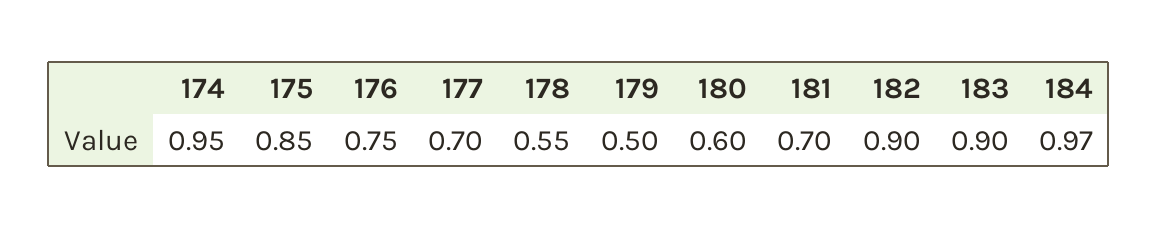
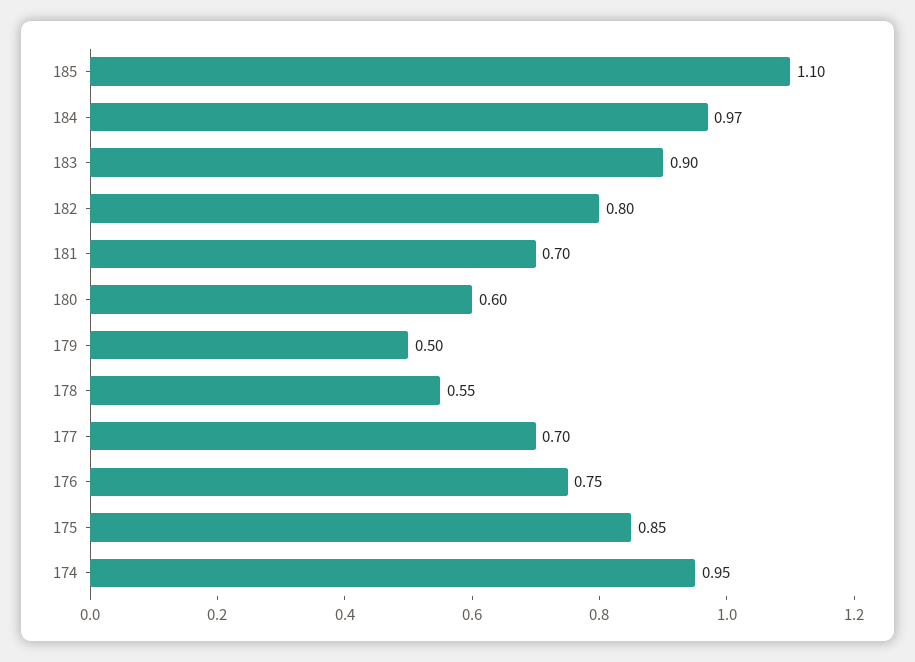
  {
    "174": 0.95,
    "175": 0.85,
    "176": 0.75,
    "177": 0.7,
    "178": 0.55,
    "179": 0.5,
    "180": 0.6,
    "181": 0.7,
-   "182": 0.9,
+   "182": 0.8,
    "183": 0.9,
-   "184": 0.97
+   "184": 0.97,
+   "185": 1.1
  }

